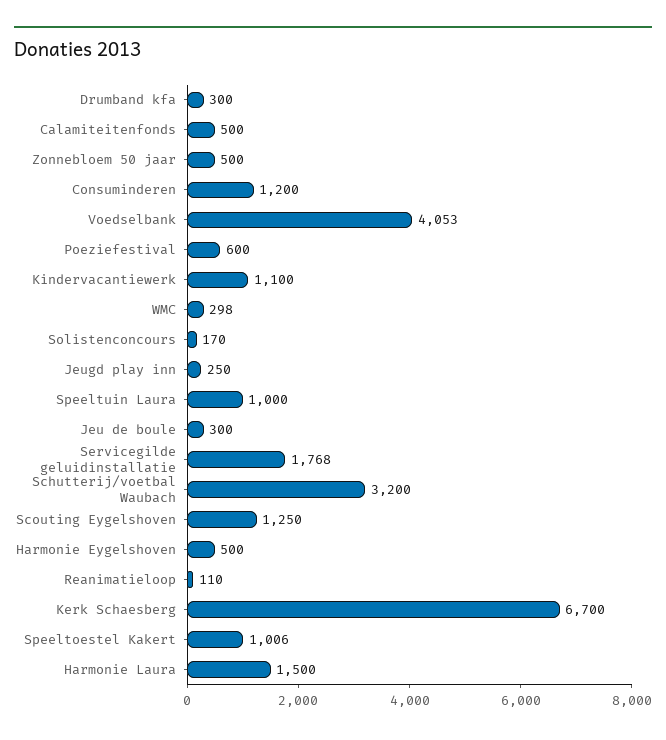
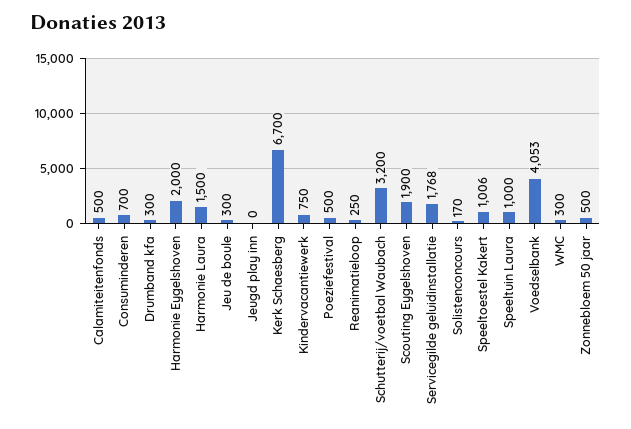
  {
    "Drumband kfa": 300,
    "Calamiteitenfonds": 500,
    "Zonnebloem 50 jaar": 500,
-   "Consuminderen": 1200,
+   "Consuminderen": 700,
    "Voedselbank": 4053,
-   "Poeziefestival": 600,
+   "Poeziefestival": 500,
-   "Kindervacantiewerk": 1100,
+   "Kindervacantiewerk": 750,
-   "WMC": 298,
+   "WMC": 300,
    "Solistenconcours": 170,
-   "Jeugd play inn": 250,
+   "Jeugd play inn": 0,
    "Speeltuin Laura": 1000,
    "Jeu de boule": 300,
    "Servicegilde geluidinstallatie": 1768,
    "Schutterij/voetbal Waubach": 3200,
-   "Scouting Eygelshoven": 1250,
+   "Scouting Eygelshoven": 1900,
-   "Harmonie Eygelshoven": 500,
+   "Harmonie Eygelshoven": 2000,
-   "Reanimatieloop": 110,
+   "Reanimatieloop": 250,
    "Kerk Schaesberg": 6700,
    "Speeltoestel Kakert": 1006,
    "Harmonie Laura": 1500
  }

